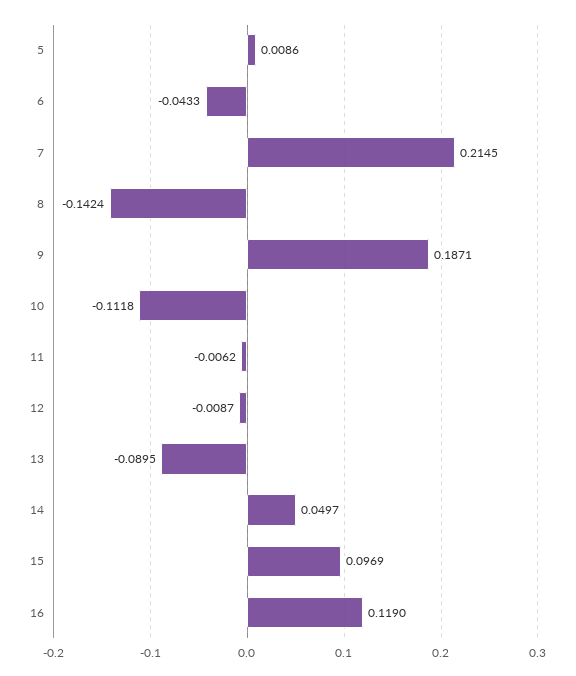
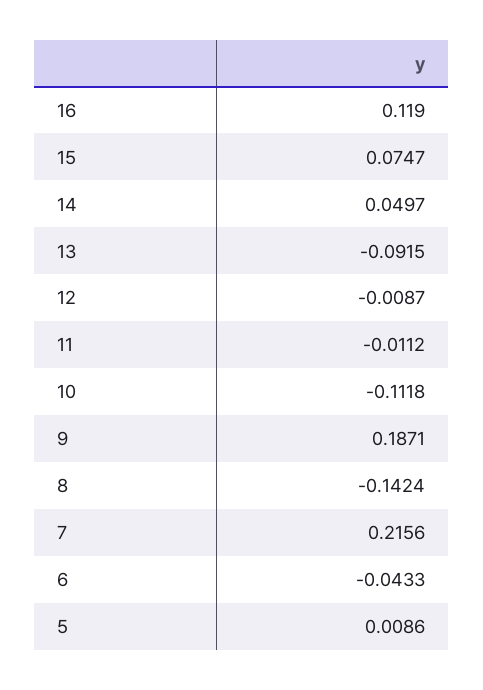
  {
    "5": 0.0086,
    "6": -0.0433,
-   "7": 0.2145,
+   "7": 0.2156,
    "8": -0.1424,
    "9": 0.1871,
    "10": -0.1118,
-   "11": -0.0062,
+   "11": -0.0112,
    "12": -0.0087,
-   "13": -0.0895,
+   "13": -0.0915,
    "14": 0.0497,
-   "15": 0.0969,
+   "15": 0.0747,
    "16": 0.119
  }

